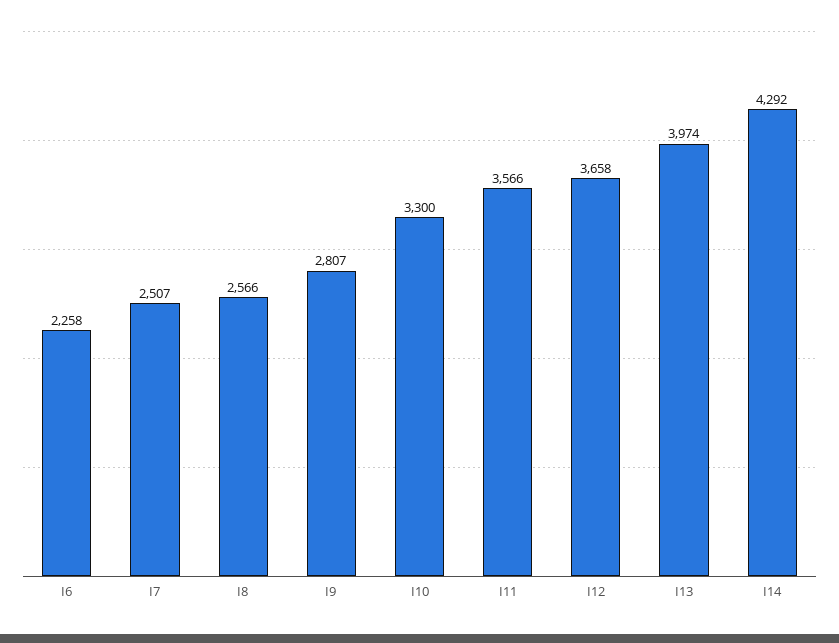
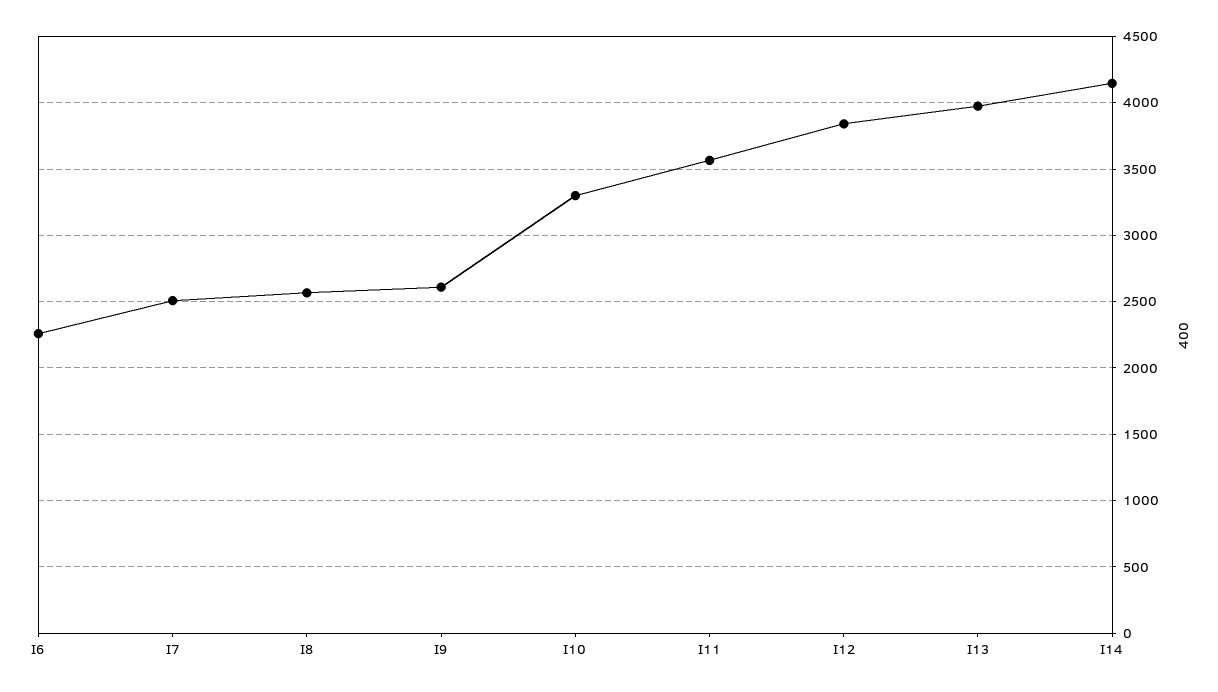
  {
    "I6": 2258,
    "I7": 2507,
    "I8": 2566,
-   "I9": 2807,
+   "I9": 2600,
    "I10": 3300,
    "I11": 3566,
-   "I12": 3658,
+   "I12": 3850,
    "I13": 3974,
-   "I14": 4292
+   "I14": 4150
  }

